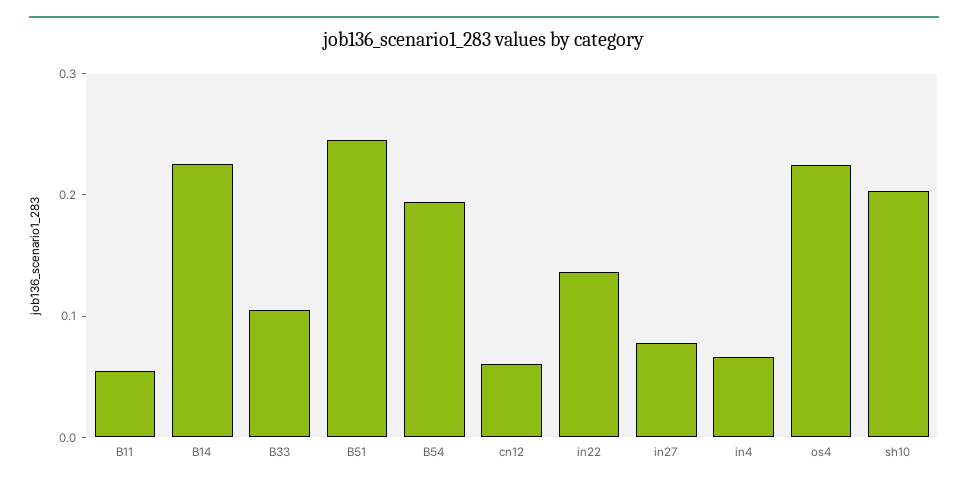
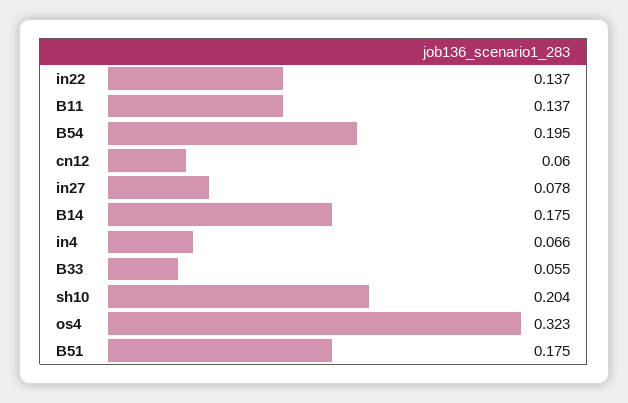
  {
-   "B11": 0.06,
+   "B11": 0.137,
-   "B14": 0.22,
+   "B14": 0.175,
-   "B33": 0.1,
+   "B33": 0.055,
-   "B51": 0.24,
+   "B51": 0.175,
    "B54": 0.195,
    "cn12": 0.06,
    "in22": 0.137,
    "in27": 0.078,
    "in4": 0.066,
-   "os4": 0.22,
+   "os4": 0.323,
    "sh10": 0.204
  }

